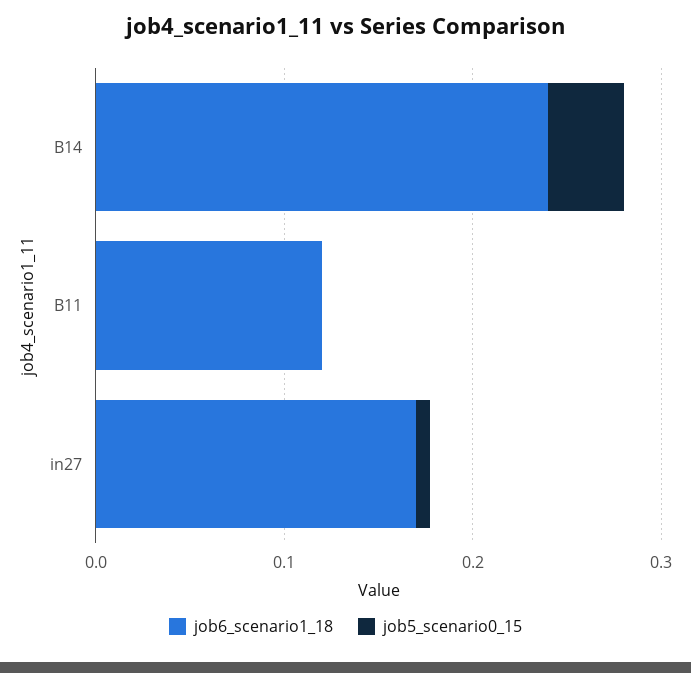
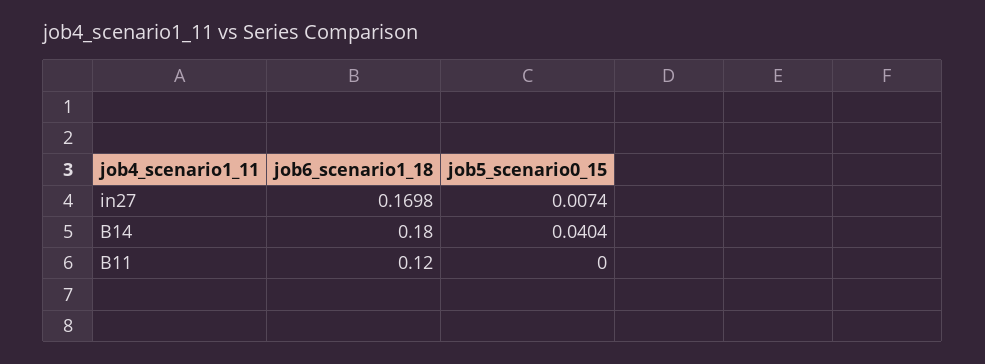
  {
    "job6_scenario1_18": {
-     "B14": 0.24,
+     "B14": 0.18,
      "B11": 0.12,
      "in27": 0.1698
    },
    "job5_scenario0_15": {
      "B14": 0.0404,
      "B11": 0,
      "in27": 0.0074
    }
  }

